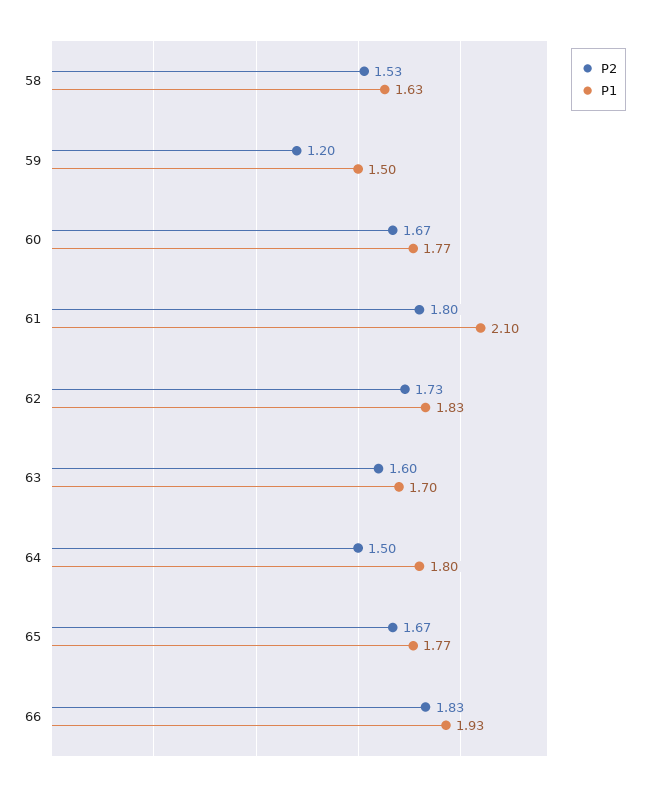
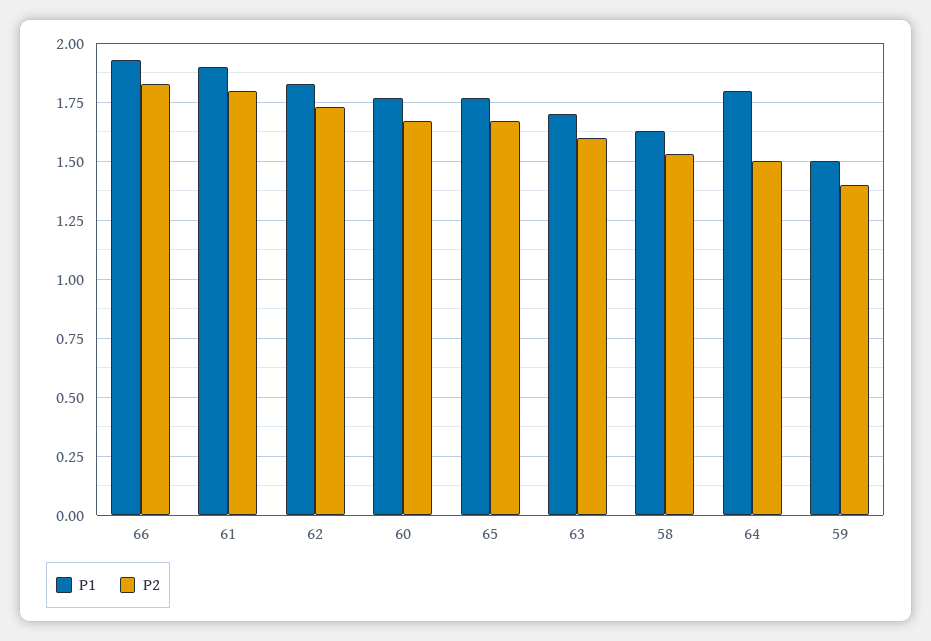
  {
    "P2": {
      "58": 1.53,
-     "59": 1.2,
+     "59": 1.4,
      "60": 1.67,
      "61": 1.8,
      "62": 1.73,
      "63": 1.6,
      "64": 1.5,
      "65": 1.67,
      "66": 1.83
    },
    "P1": {
      "58": 1.63,
      "59": 1.5,
      "60": 1.77,
-     "61": 2.1,
+     "61": 1.9,
      "62": 1.83,
      "63": 1.7,
      "64": 1.8,
      "65": 1.77,
      "66": 1.93
    }
  }

